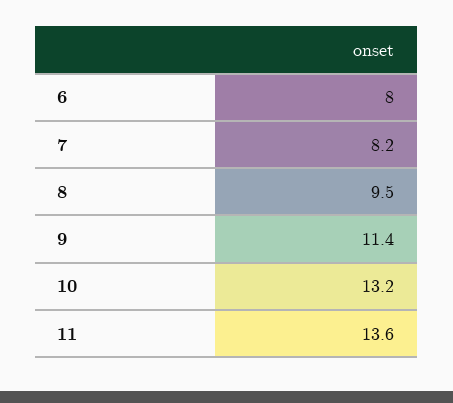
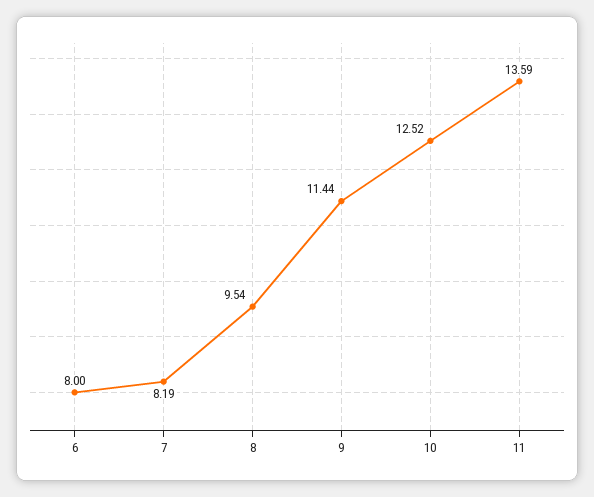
  {
    "6": 8,
    "7": 8.19,
    "8": 9.54,
    "9": 11.44,
-   "10": 13.2,
+   "10": 12.52,
    "11": 13.59
  }

